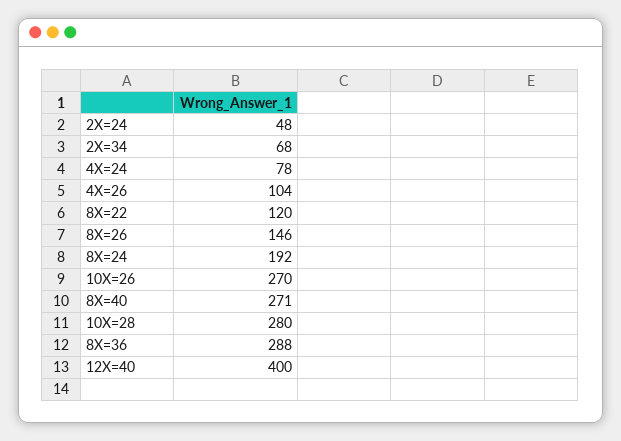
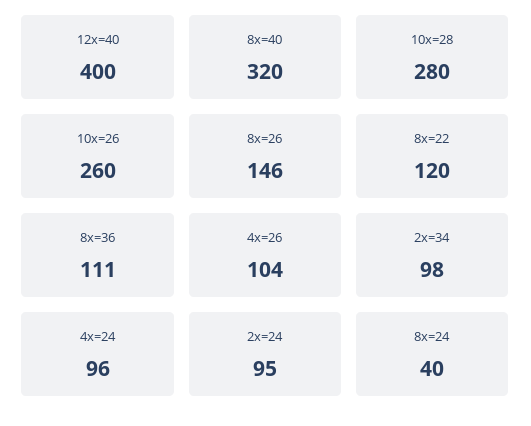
  {
-   "2X=24": 48,
+   "2X=24": 95,
-   "2X=34": 68,
+   "2X=34": 98,
-   "4X=24": 78,
+   "4X=24": 96,
    "4X=26": 104,
    "8X=22": 120,
    "8X=26": 146,
-   "8X=24": 192,
+   "8X=24": 40,
-   "10X=26": 270,
+   "10X=26": 260,
-   "8X=40": 271,
+   "8X=40": 320,
    "10X=28": 280,
-   "8X=36": 288,
+   "8X=36": 111,
    "12X=40": 400
  }

